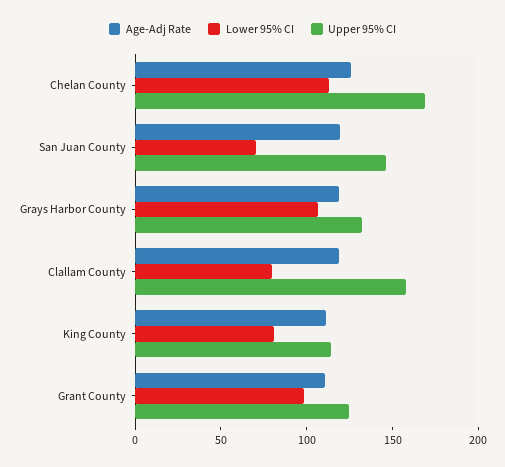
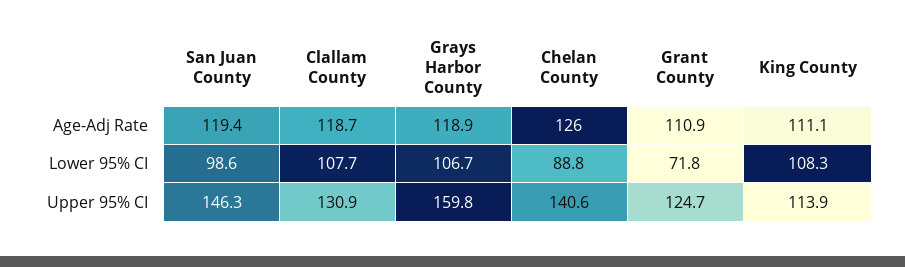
  {
    "Age-Adj Rate": {
      "Chelan County": 126,
      "San Juan County": 119.4,
      "Grays Harbor County": 118.9,
      "Clallam County": 118.7,
      "King County": 111.1,
      "Grant County": 110.9
    },
    "Lower 95% CI": {
-     "Chelan County": 110,
+     "Chelan County": 88.8,
-     "San Juan County": 70,
+     "San Juan County": 98.6,
      "Grays Harbor County": 106.7,
-     "Clallam County": 80,
+     "Clallam County": 107.7,
-     "King County": 80,
+     "King County": 108.3,
-     "Grant County": 100
+     "Grant County": 71.8
    },
    "Upper 95% CI": {
-     "Chelan County": 170,
+     "Chelan County": 140.6,
      "San Juan County": 146.3,
-     "Grays Harbor County": 130,
+     "Grays Harbor County": 159.8,
-     "Clallam County": 160,
+     "Clallam County": 130.9,
      "King County": 113.9,
      "Grant County": 124.7
    }
  }

